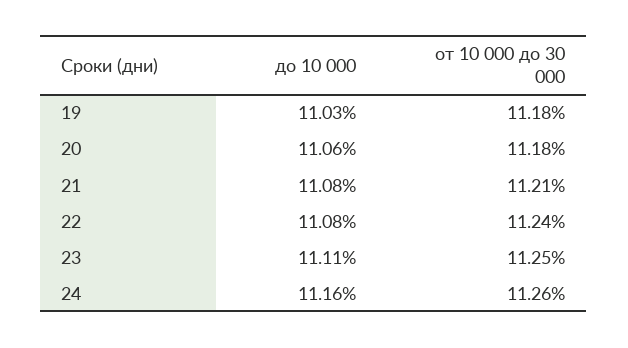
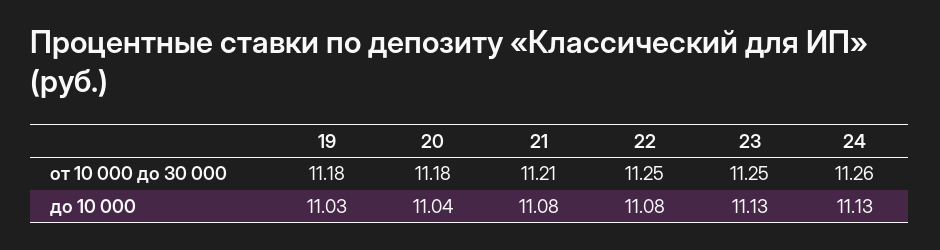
  {
    "до 10 000": {
      "19": 11.03,
-     "20": 11.06,
+     "20": 11.04,
      "21": 11.08,
      "22": 11.08,
-     "23": 11.11,
+     "23": 11.13,
-     "24": 11.16
+     "24": 11.13
    },
    "от 10 000 до 30 000": {
      "19": 11.18,
      "20": 11.18,
      "21": 11.21,
-     "22": 11.24,
+     "22": 11.25,
      "23": 11.25,
      "24": 11.26
    }
  }

